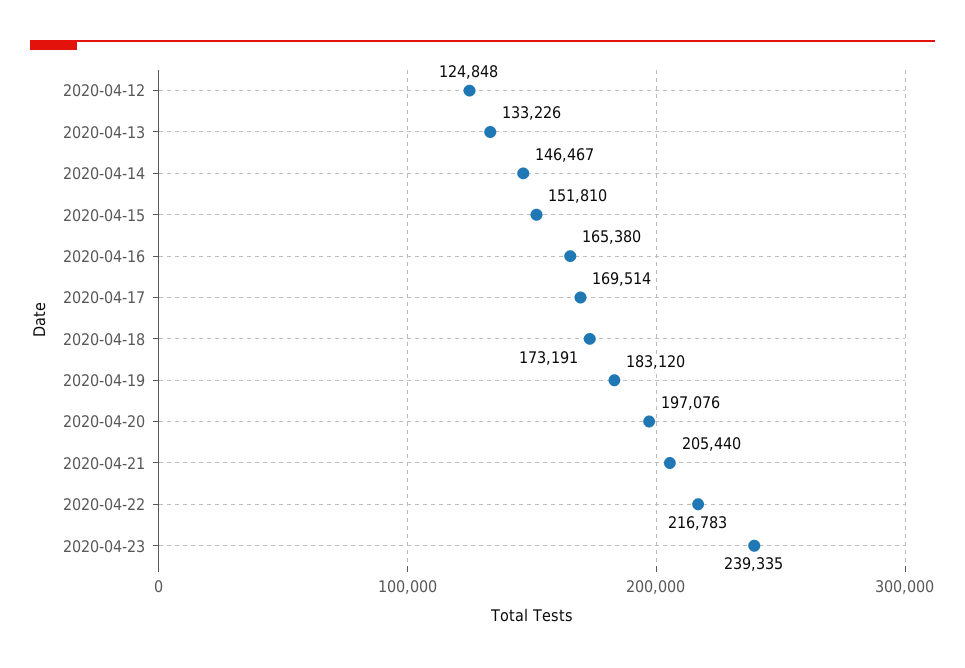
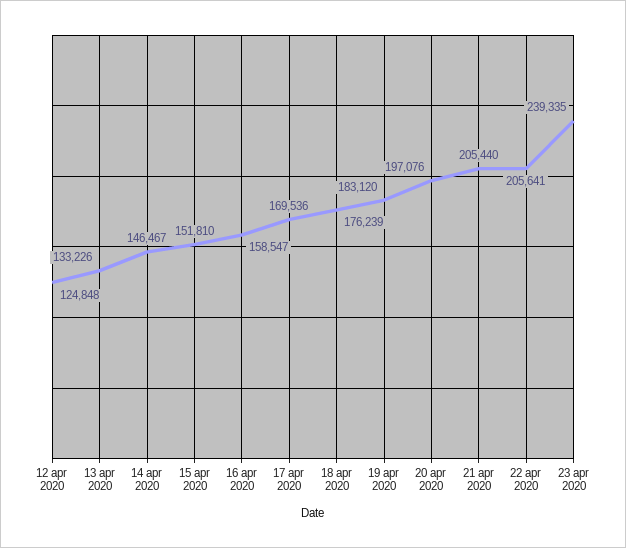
  {
    "2020-04-12": 124848,
    "2020-04-13": 133226,
    "2020-04-14": 146467,
    "2020-04-15": 151810,
-   "2020-04-16": 165380,
+   "2020-04-16": 158547,
-   "2020-04-17": 169514,
+   "2020-04-17": 169536,
-   "2020-04-18": 173191,
+   "2020-04-18": 176239,
    "2020-04-19": 183120,
    "2020-04-20": 197076,
    "2020-04-21": 205440,
-   "2020-04-22": 216783,
+   "2020-04-22": 205641,
    "2020-04-23": 239335
  }

